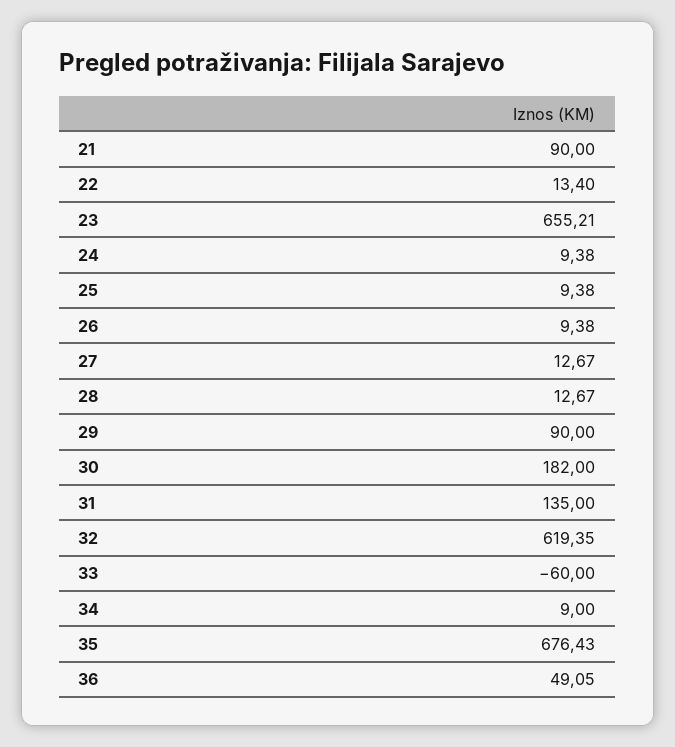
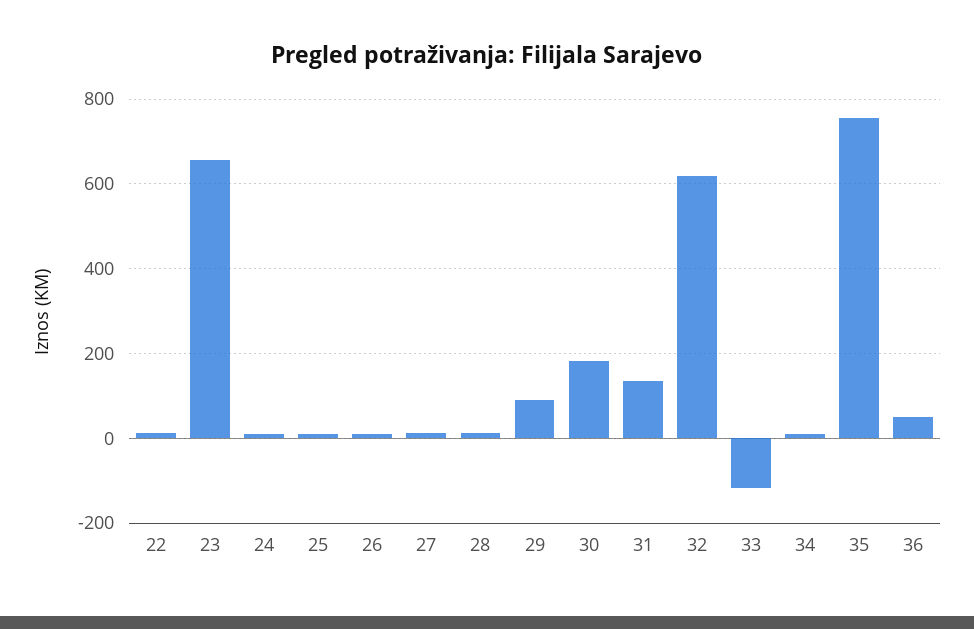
  {
-   "21": 90,
    "22": 13.4,
    "23": 655.21,
    "24": 9.38,
    "25": 9.38,
    "26": 9.38,
    "27": 12.67,
    "28": 12.67,
    "29": 90,
    "30": 182,
    "31": 135,
    "32": 619.35,
-   "33": -60,
+   "33": -120,
    "34": 9,
-   "35": 676.43,
+   "35": 760,
    "36": 49.05
  }

